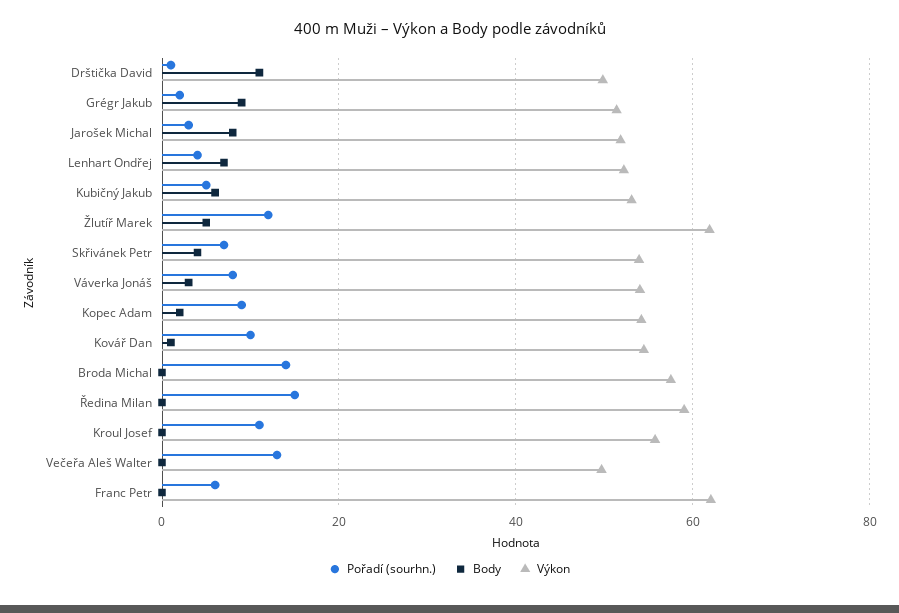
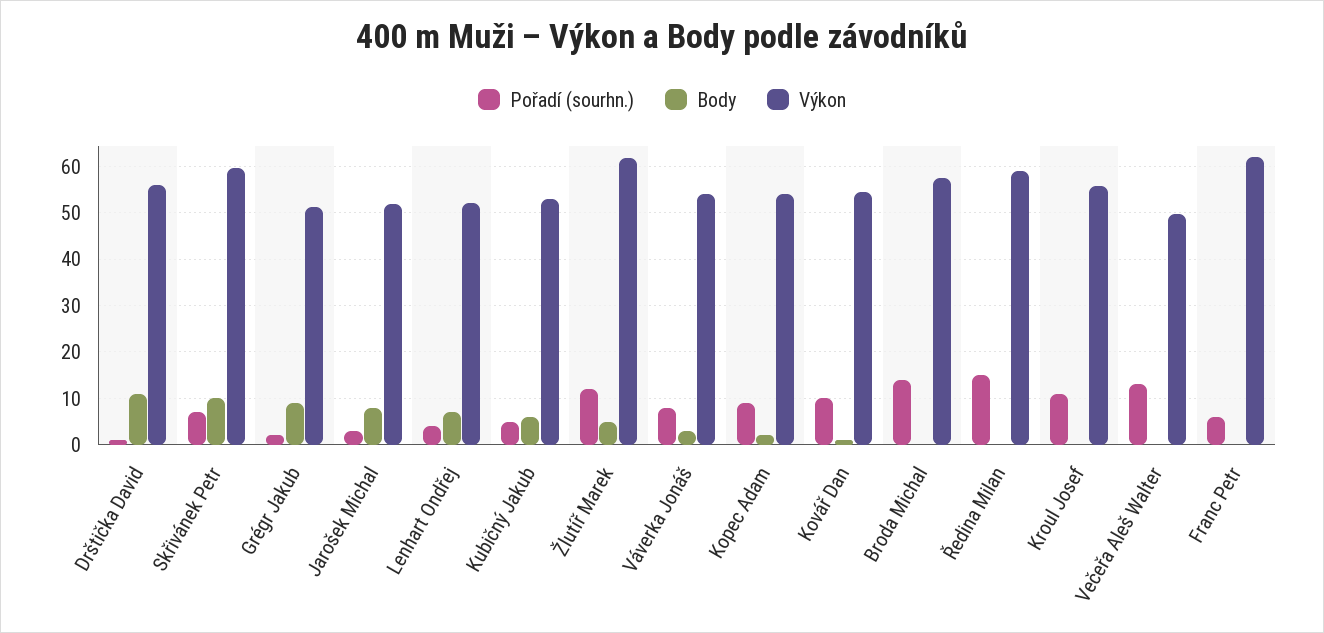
  {
    "Pořadí (sourhn.)": {
      "Drštička David": 2,
      "Grégr Jakub": 2,
      "Jarošek Michal": 4,
      "Lenhart Ondřej": 4,
      "Kubičný Jakub": 6,
      "Žlutíř Marek": 12,
      "Skřivánek Petr": 8,
      "Váverka Jonáš": 8,
      "Kopec Adam": 10,
      "Kovář Dan": 10,
      "Broda Michal": 14,
      "Ředina Milan": 16,
      "Kroul Josef": 12,
      "Večeřa Aleš Walter": 14,
      "Franc Petr": 6
    },
    "Body": {
      "Drštička David": 12,
      "Grégr Jakub": 10,
      "Jarošek Michal": 8,
      "Lenhart Ondřej": 8,
      "Kubičný Jakub": 6,
      "Žlutíř Marek": 6,
-     "Skřivánek Petr": 4,
+     "Skřivánek Petr": 10,
      "Váverka Jonáš": 4,
      "Kopec Adam": 2,
      "Kovář Dan": 2,
      "Broda Michal": 0,
      "Ředina Milan": 0,
      "Kroul Josef": 0,
      "Večeřa Aleš Walter": 0,
      "Franc Petr": 0
    },
    "Výkon": {
-     "Drštička David": 50,
+     "Drštička David": 56,
      "Grégr Jakub": 52,
      "Jarošek Michal": 52,
      "Lenhart Ondřej": 52,
      "Kubičný Jakub": 54,
      "Žlutíř Marek": 62,
-     "Skřivánek Petr": 54,
+     "Skřivánek Petr": 60,
      "Váverka Jonáš": 54,
      "Kopec Adam": 54,
      "Kovář Dan": 54,
      "Broda Michal": 58,
      "Ředina Milan": 60,
      "Kroul Josef": 56,
      "Večeřa Aleš Walter": 50,
      "Franc Petr": 62
    }
  }

